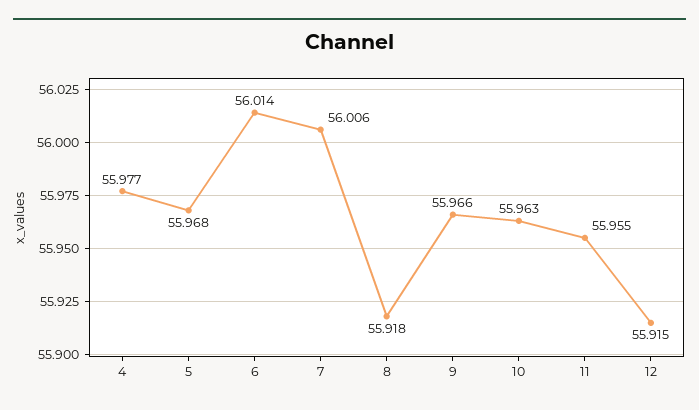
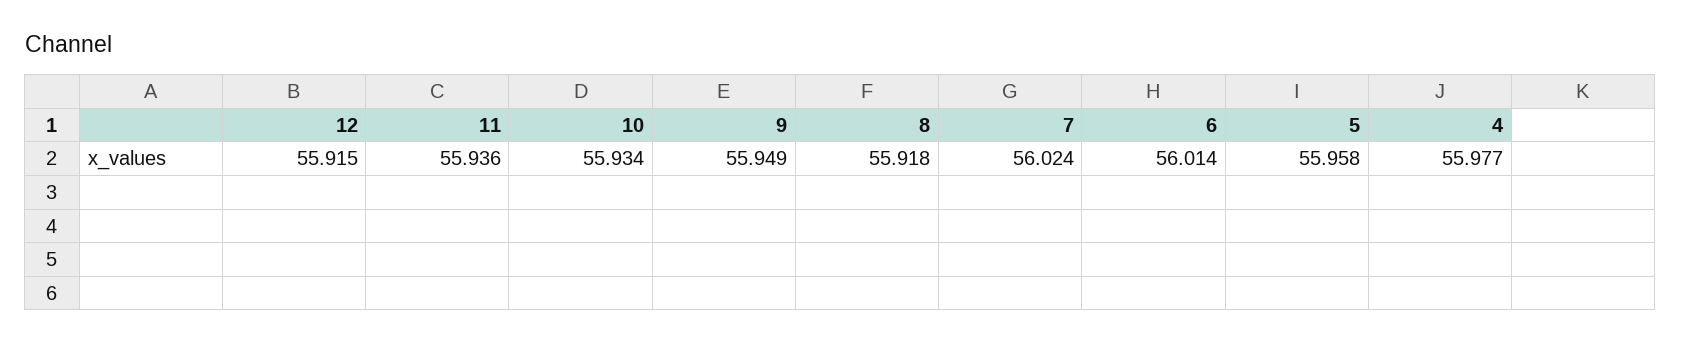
  {
    "4": 55.977,
-   "5": 55.968,
+   "5": 55.958,
    "6": 56.014,
-   "7": 56.006,
+   "7": 56.024,
    "8": 55.918,
-   "9": 55.966,
+   "9": 55.949,
-   "10": 55.963,
+   "10": 55.934,
-   "11": 55.955,
+   "11": 55.936,
    "12": 55.915
  }

